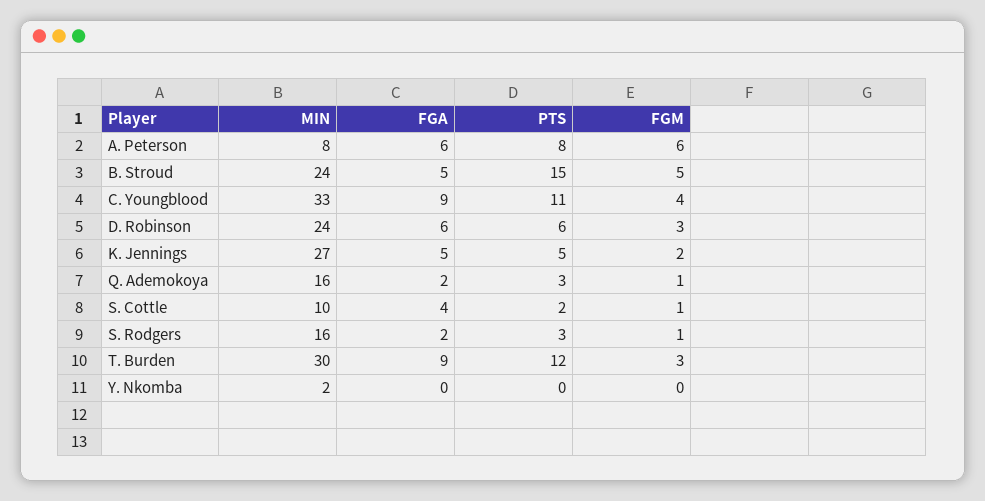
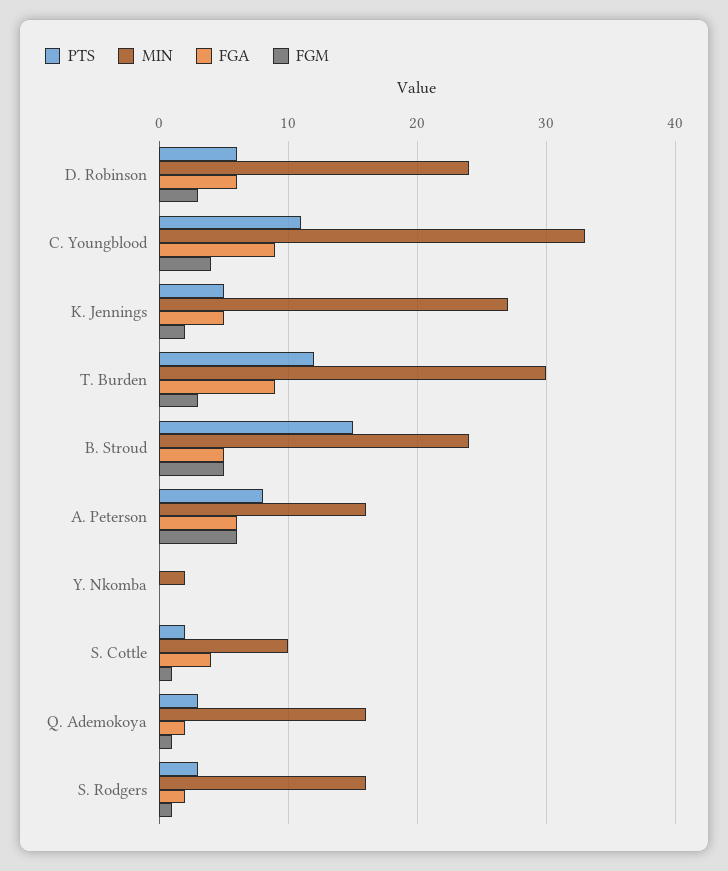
  {
    "MIN": {
-     "A. Peterson": 8,
+     "A. Peterson": 16,
      "B. Stroud": 24,
      "C. Youngblood": 33,
      "D. Robinson": 24,
      "K. Jennings": 27,
      "Q. Ademokoya": 16,
      "S. Cottle": 10,
      "S. Rodgers": 16,
      "T. Burden": 30,
      "Y. Nkomba": 2
    },
    "FGA": {
      "A. Peterson": 6,
      "B. Stroud": 5,
      "C. Youngblood": 9,
      "D. Robinson": 6,
      "K. Jennings": 5,
      "Q. Ademokoya": 2,
      "S. Cottle": 4,
      "S. Rodgers": 2,
      "T. Burden": 9,
      "Y. Nkomba": 0
    },
    "PTS": {
      "A. Peterson": 8,
      "B. Stroud": 15,
      "C. Youngblood": 11,
      "D. Robinson": 6,
      "K. Jennings": 5,
      "Q. Ademokoya": 3,
      "S. Cottle": 2,
      "S. Rodgers": 3,
      "T. Burden": 12,
      "Y. Nkomba": 0
    },
    "FGM": {
      "A. Peterson": 6,
      "B. Stroud": 5,
      "C. Youngblood": 4,
      "D. Robinson": 3,
      "K. Jennings": 2,
      "Q. Ademokoya": 1,
      "S. Cottle": 1,
      "S. Rodgers": 1,
      "T. Burden": 3,
      "Y. Nkomba": 0
    }
  }

